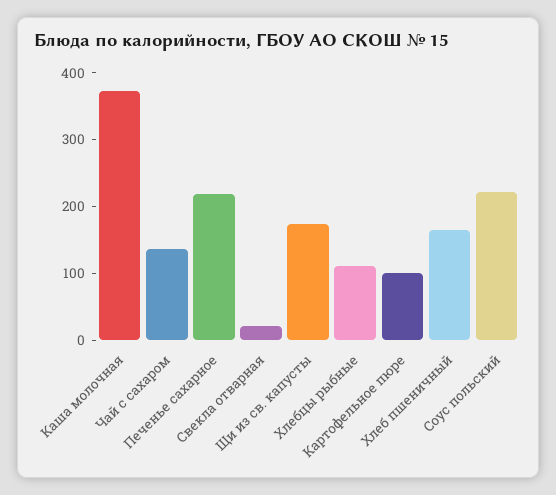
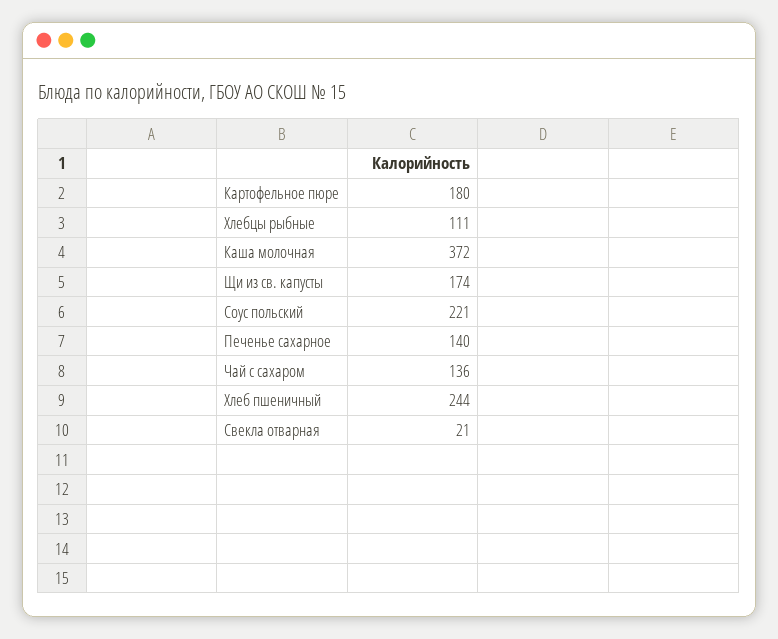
  {
    "Каша молочная": 372,
    "Чай с сахаром": 136,
-   "Печенье сахарное": 220,
+   "Печенье сахарное": 140,
    "Свекла отварная": 21,
    "Щи из св. капусты": 174,
    "Хлебцы рыбные": 111,
-   "Картофельное пюре": 100,
+   "Картофельное пюре": 180,
-   "Хлеб пшеничный": 160,
+   "Хлеб пшеничный": 244,
    "Соус польский": 221
  }

